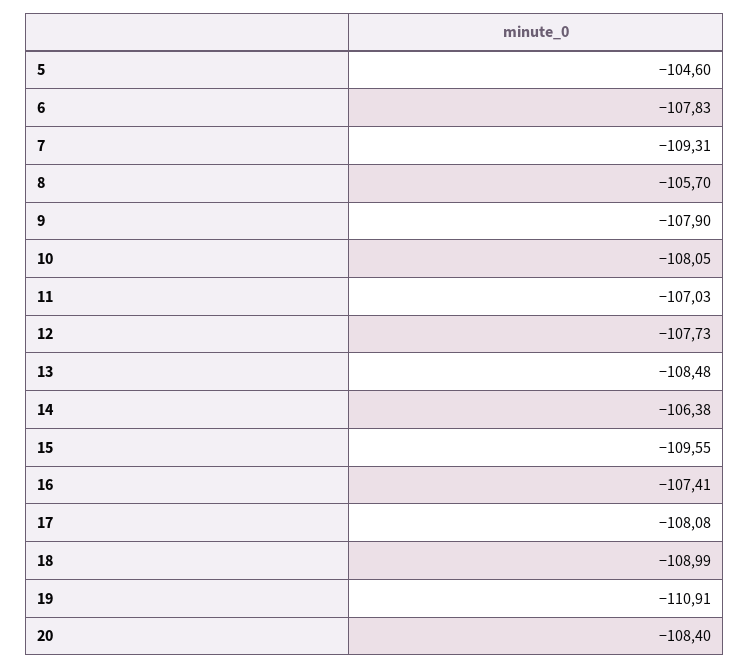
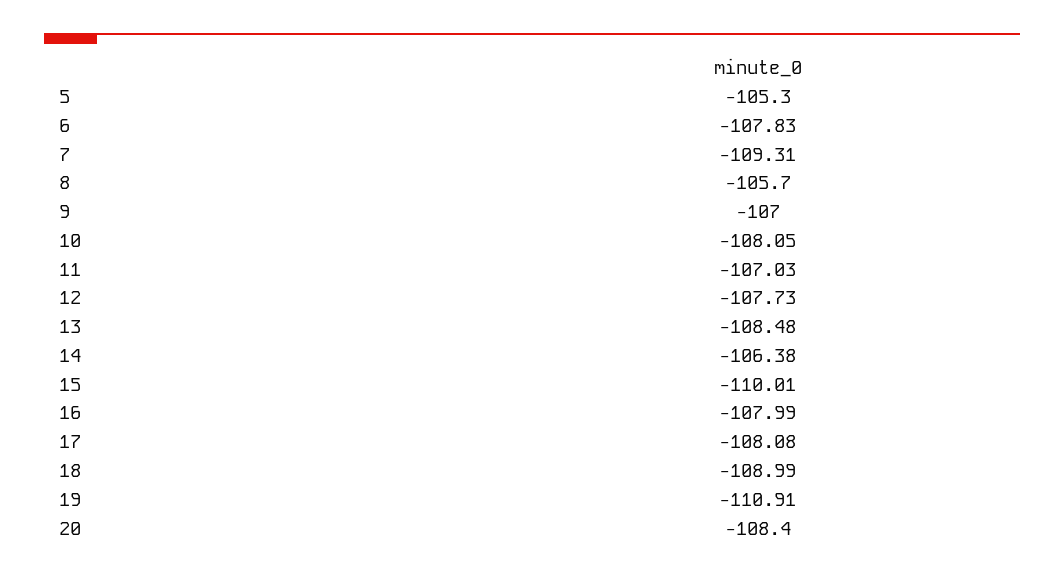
  {
-   "5": -104.6,
+   "5": -105.3,
    "6": -107.83,
    "7": -109.31,
    "8": -105.7,
-   "9": -107.9,
+   "9": -107,
    "10": -108.05,
    "11": -107.03,
    "12": -107.73,
    "13": -108.48,
    "14": -106.38,
-   "15": -109.55,
+   "15": -110.01,
-   "16": -107.41,
+   "16": -107.99,
    "17": -108.08,
    "18": -108.99,
    "19": -110.91,
    "20": -108.4
  }

